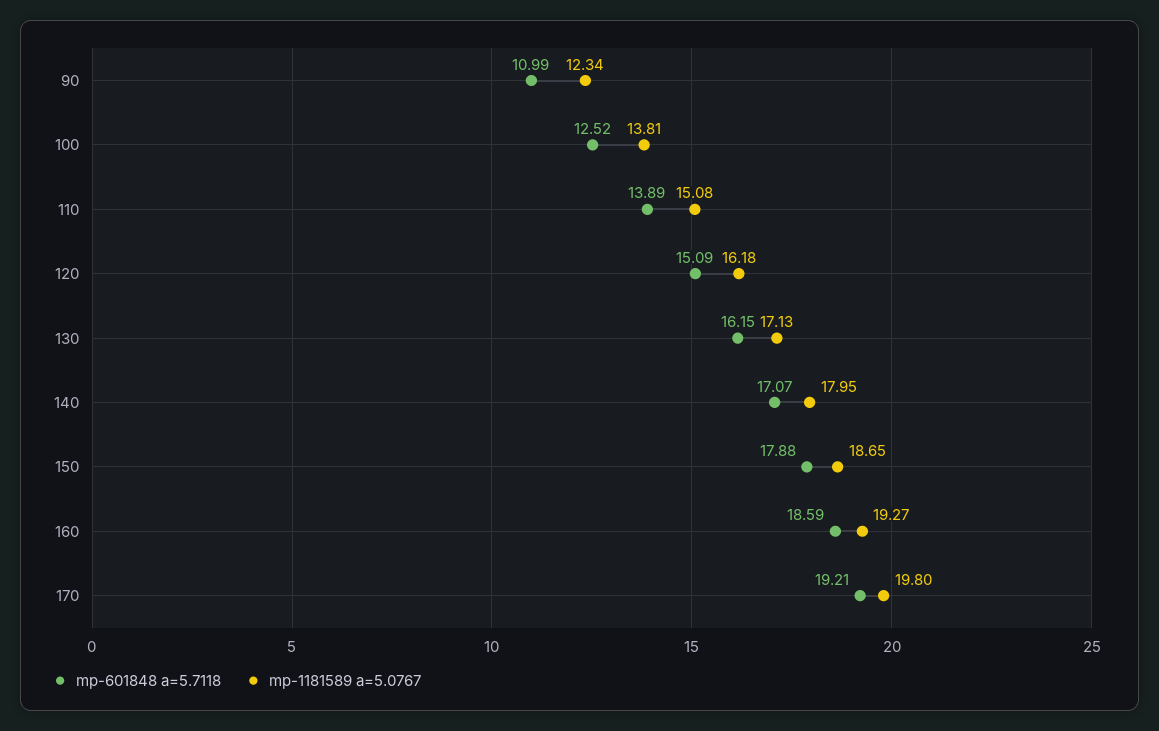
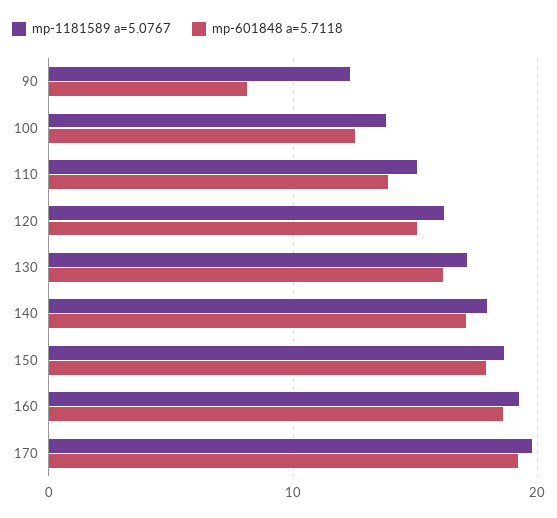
  {
    "mp-601848 a=5.7118": {
-     "90": 10.99,
+     "90": 8,
      "100": 12.52,
      "110": 13.89,
      "120": 15.09,
      "130": 16.15,
      "140": 17.07,
      "150": 17.88,
      "160": 18.59,
      "170": 19.21
    },
    "mp-1181589 a=5.0767": {
      "90": 12.34,
      "100": 13.81,
      "110": 15.08,
      "120": 16.18,
      "130": 17.13,
      "140": 17.95,
      "150": 18.65,
      "160": 19.27,
      "170": 19.8
    }
  }

